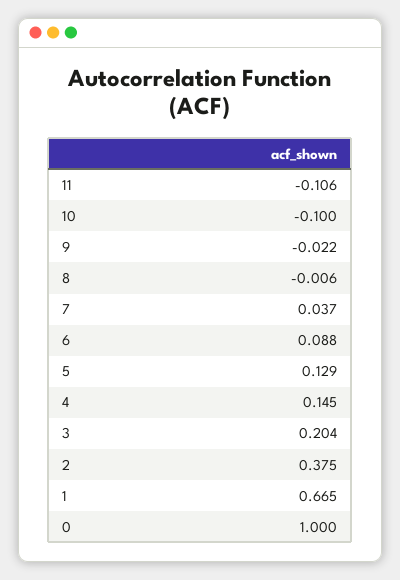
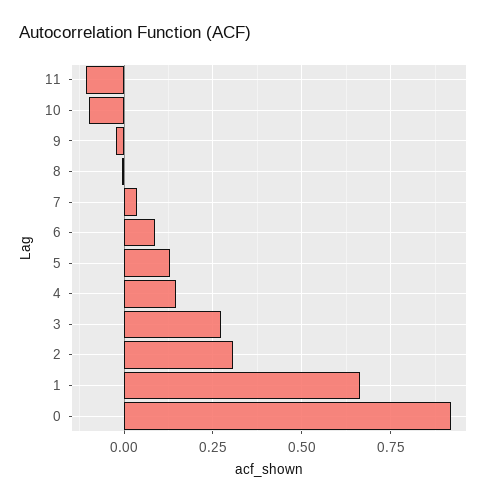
  {
    "11": -0.106,
    "10": -0.1,
    "9": -0.022,
    "8": -0.006,
    "7": 0.037,
    "6": 0.088,
    "5": 0.129,
    "4": 0.145,
-   "3": 0.204,
+   "3": 0.275,
-   "2": 0.375,
+   "2": 0.3,
    "1": 0.665,
-   "0": 1
+   "0": 0.925
  }

